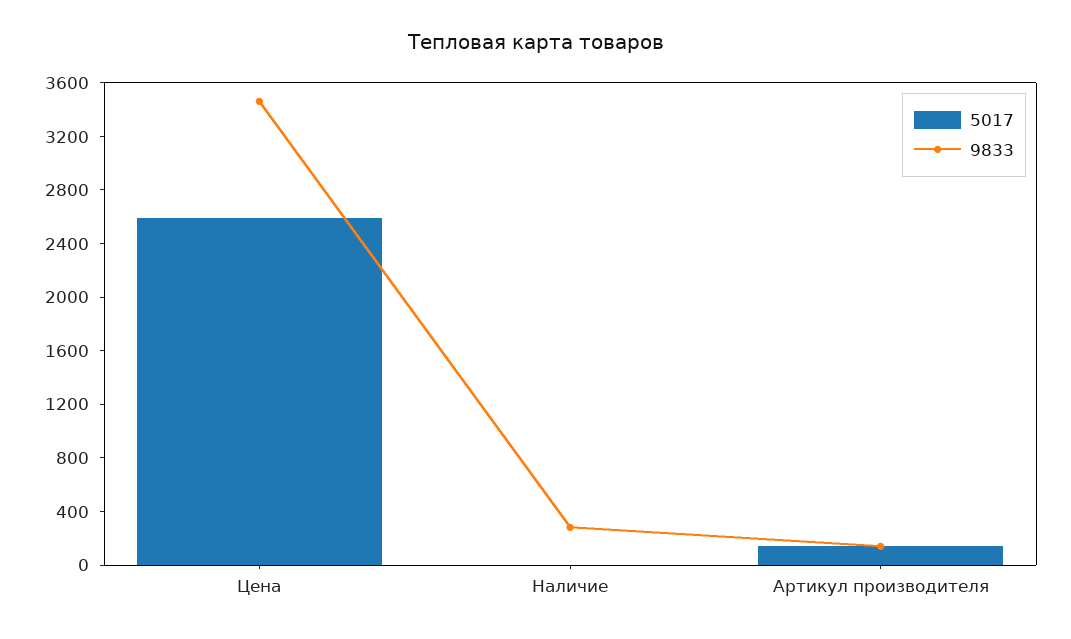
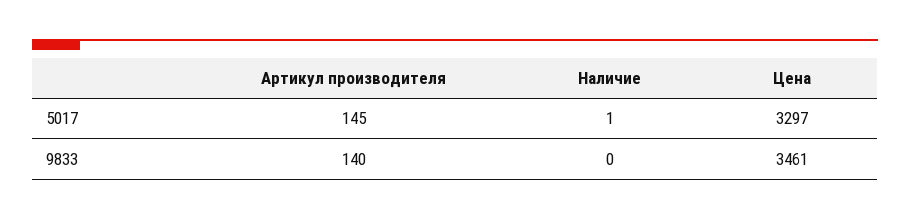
  {
    "5017": {
-     "Цена": 2600,
+     "Цена": 3297,
      "Наличие": 1,
      "Артикул производителя": 145
    },
    "9833": {
      "Цена": 3461,
-     "Наличие": 300,
+     "Наличие": 0,
      "Артикул производителя": 140
    }
  }

